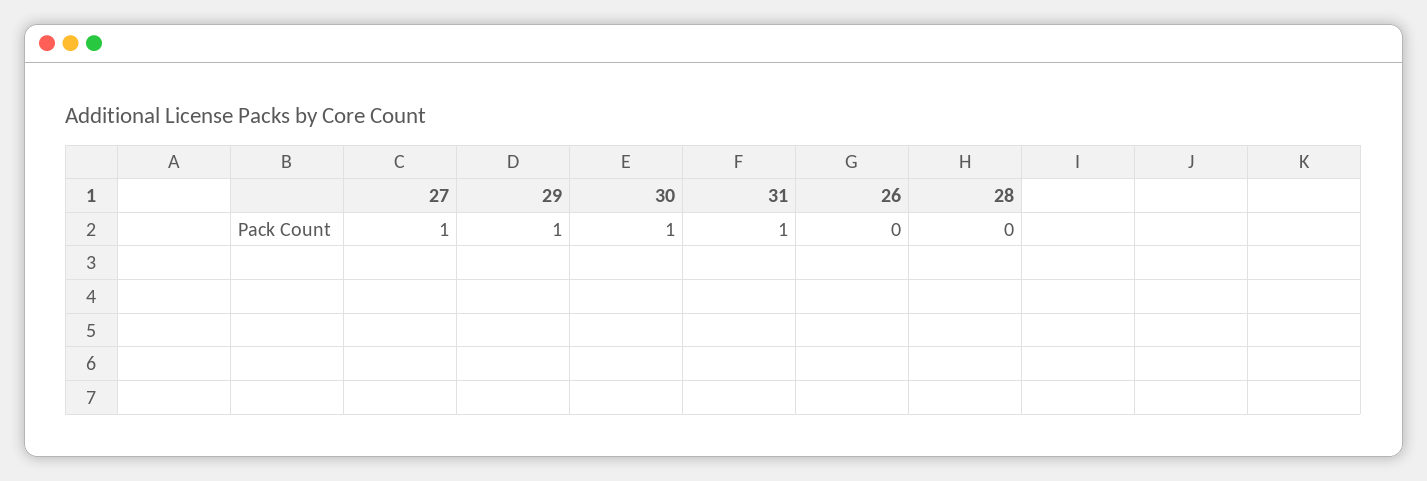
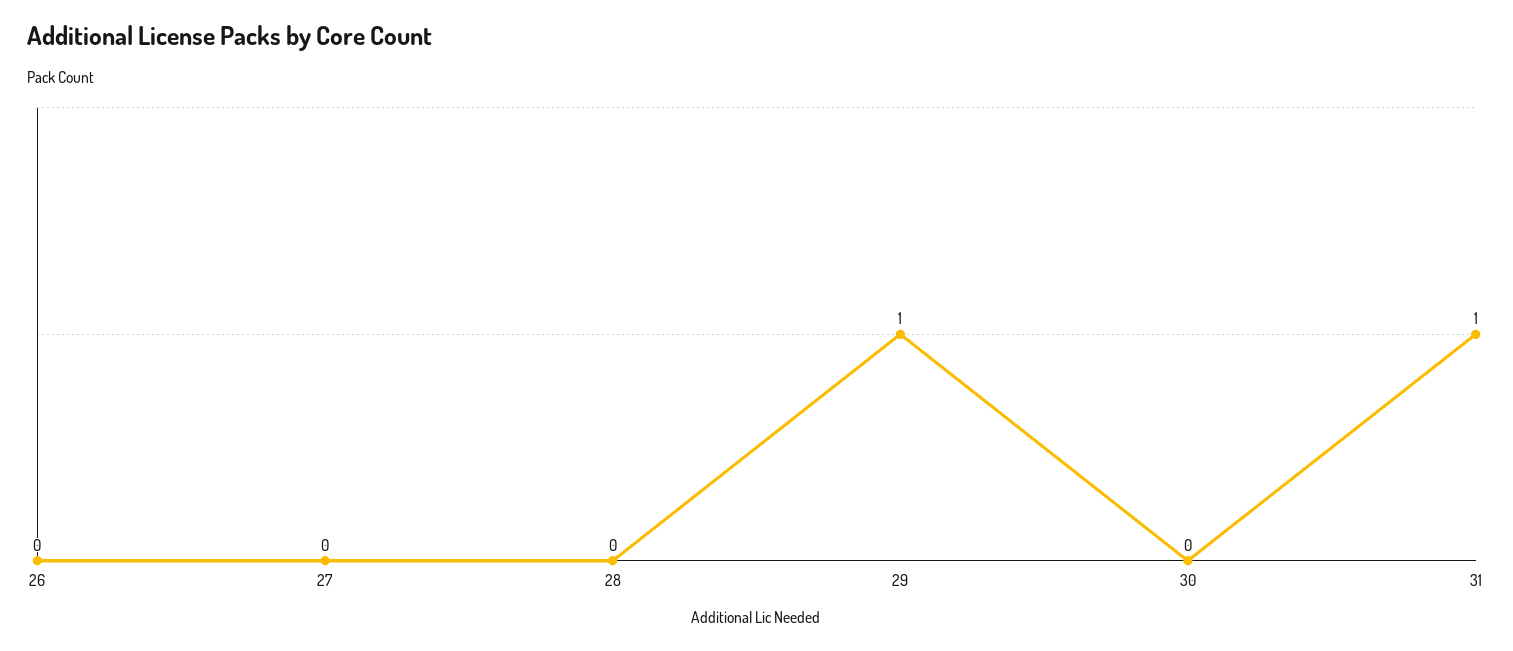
  {
-   "27": 1,
+   "27": 0,
    "29": 1,
-   "30": 1,
+   "30": 0,
    "31": 1,
    "26": 0,
    "28": 0
  }

